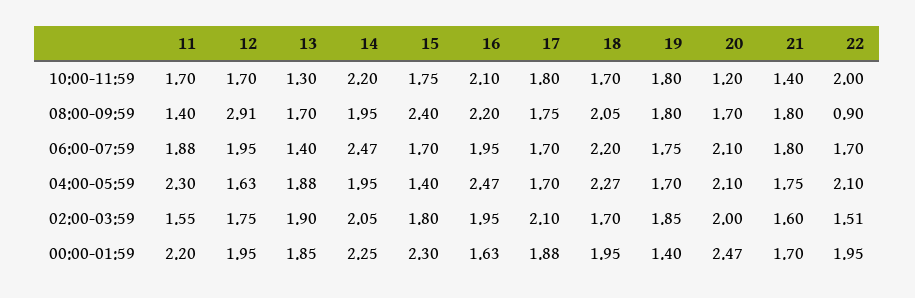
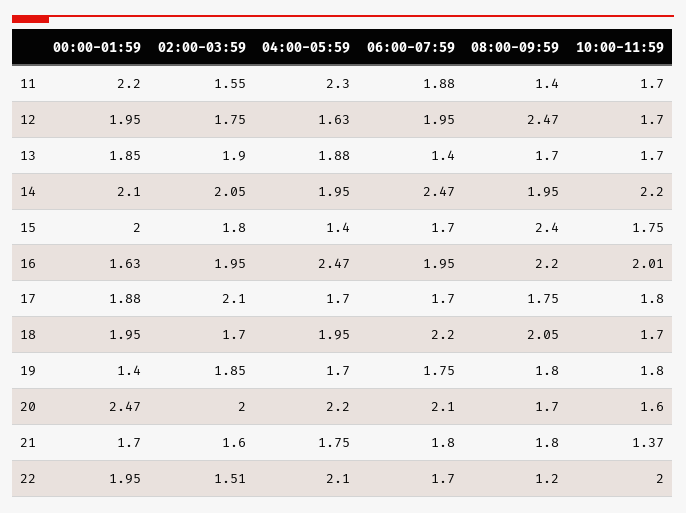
  {
    "11": {
      "10:00-11:59": 1.7,
      "08:00-09:59": 1.4,
      "06:00-07:59": 1.88,
      "04:00-05:59": 2.3,
      "02:00-03:59": 1.55,
      "00:00-01:59": 2.2
    },
    "12": {
      "10:00-11:59": 1.7,
-     "08:00-09:59": 2.91,
+     "08:00-09:59": 2.47,
      "06:00-07:59": 1.95,
      "04:00-05:59": 1.63,
      "02:00-03:59": 1.75,
      "00:00-01:59": 1.95
    },
    "13": {
-     "10:00-11:59": 1.3,
+     "10:00-11:59": 1.7,
      "08:00-09:59": 1.7,
      "06:00-07:59": 1.4,
      "04:00-05:59": 1.88,
      "02:00-03:59": 1.9,
      "00:00-01:59": 1.85
    },
    "14": {
      "10:00-11:59": 2.2,
      "08:00-09:59": 1.95,
      "06:00-07:59": 2.47,
      "04:00-05:59": 1.95,
      "02:00-03:59": 2.05,
-     "00:00-01:59": 2.25
+     "00:00-01:59": 2.1
    },
    "15": {
      "10:00-11:59": 1.75,
      "08:00-09:59": 2.4,
      "06:00-07:59": 1.7,
      "04:00-05:59": 1.4,
      "02:00-03:59": 1.8,
-     "00:00-01:59": 2.3
+     "00:00-01:59": 2
    },
    "16": {
-     "10:00-11:59": 2.1,
+     "10:00-11:59": 2.01,
      "08:00-09:59": 2.2,
      "06:00-07:59": 1.95,
      "04:00-05:59": 2.47,
      "02:00-03:59": 1.95,
      "00:00-01:59": 1.63
    },
    "17": {
      "10:00-11:59": 1.8,
      "08:00-09:59": 1.75,
      "06:00-07:59": 1.7,
      "04:00-05:59": 1.7,
      "02:00-03:59": 2.1,
      "00:00-01:59": 1.88
    },
    "18": {
      "10:00-11:59": 1.7,
      "08:00-09:59": 2.05,
      "06:00-07:59": 2.2,
-     "04:00-05:59": 2.27,
+     "04:00-05:59": 1.95,
      "02:00-03:59": 1.7,
      "00:00-01:59": 1.95
    },
    "19": {
      "10:00-11:59": 1.8,
      "08:00-09:59": 1.8,
      "06:00-07:59": 1.75,
      "04:00-05:59": 1.7,
      "02:00-03:59": 1.85,
      "00:00-01:59": 1.4
    },
    "20": {
-     "10:00-11:59": 1.2,
+     "10:00-11:59": 1.6,
      "08:00-09:59": 1.7,
      "06:00-07:59": 2.1,
-     "04:00-05:59": 2.1,
+     "04:00-05:59": 2.2,
      "02:00-03:59": 2,
      "00:00-01:59": 2.47
    },
    "21": {
-     "10:00-11:59": 1.4,
+     "10:00-11:59": 1.37,
      "08:00-09:59": 1.8,
      "06:00-07:59": 1.8,
      "04:00-05:59": 1.75,
      "02:00-03:59": 1.6,
      "00:00-01:59": 1.7
    },
    "22": {
      "10:00-11:59": 2,
-     "08:00-09:59": 0.9,
+     "08:00-09:59": 1.2,
      "06:00-07:59": 1.7,
      "04:00-05:59": 2.1,
      "02:00-03:59": 1.51,
      "00:00-01:59": 1.95
    }
  }

